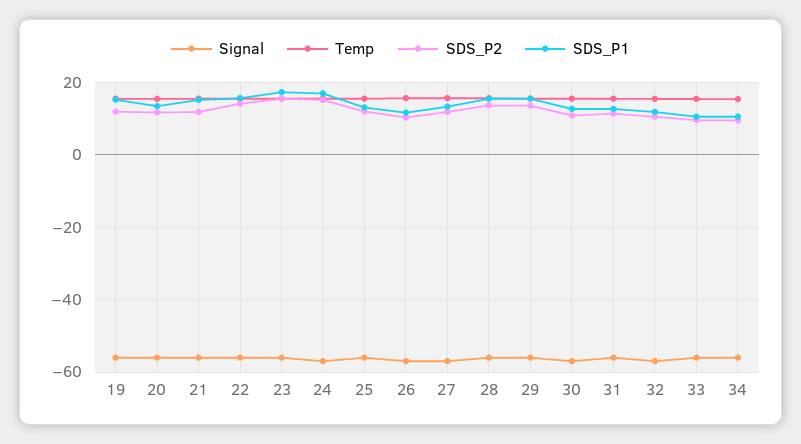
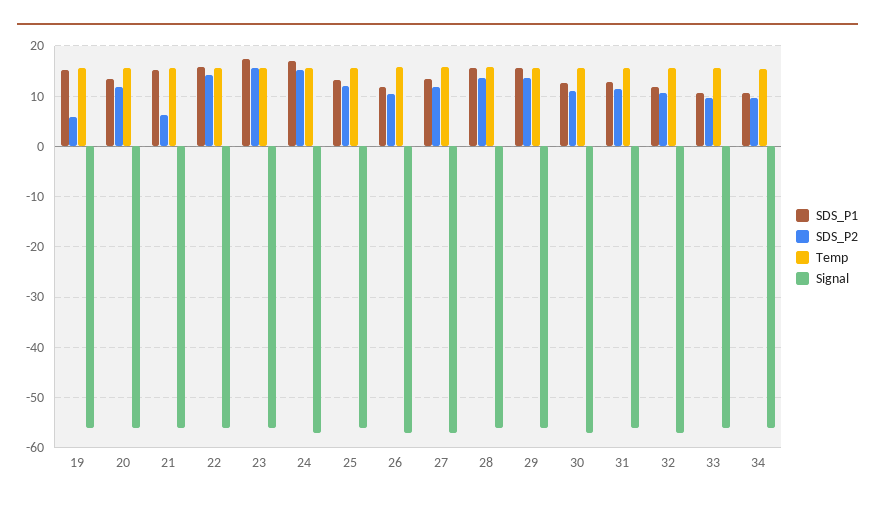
  {
    "Signal": {
      "19": -56,
      "20": -56,
      "21": -56,
      "22": -56,
      "23": -56,
      "24": -58,
      "25": -56,
      "26": -58,
      "27": -58,
      "28": -56,
      "29": -56,
      "30": -58,
      "31": -56,
      "32": -58,
      "33": -56,
      "34": -56
    },
    "Temp": {
      "19": 16,
      "20": 16,
      "21": 16,
      "22": 16,
      "23": 16,
      "24": 16,
      "25": 16,
      "26": 16,
      "27": 16,
      "28": 16,
      "29": 16,
      "30": 16,
      "31": 16,
      "32": 16,
      "33": 16,
      "34": 16
    },
    "SDS_P2": {
-     "19": 12,
+     "19": 6,
      "20": 12,
-     "21": 12,
+     "21": 6,
      "22": 14,
      "23": 16,
      "24": 16,
      "25": 12,
      "26": 10,
      "27": 12,
      "28": 14,
      "29": 14,
      "30": 10,
      "31": 12,
      "32": 10,
      "33": 10,
      "34": 10
    },
    "SDS_P1": {
      "19": 16,
      "20": 14,
      "21": 16,
      "22": 16,
      "23": 18,
      "24": 18,
      "25": 14,
      "26": 12,
      "27": 14,
      "28": 16,
      "29": 16,
      "30": 12,
      "31": 12,
      "32": 12,
      "33": 10,
      "34": 10
    }
  }

